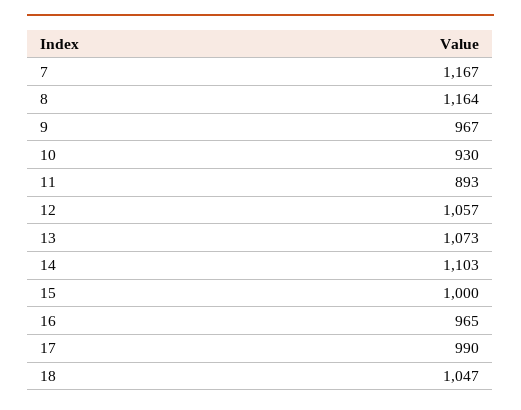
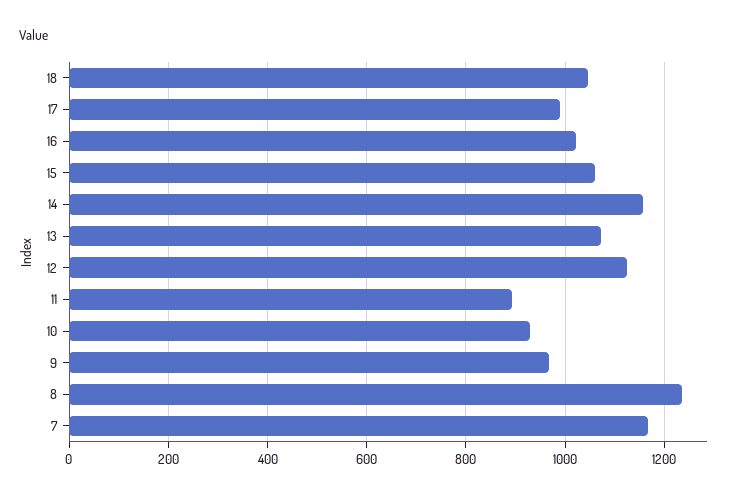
  {
    "7": 1167,
-   "8": 1164,
+   "8": 1240,
    "9": 967,
    "10": 930,
    "11": 893,
-   "12": 1057,
+   "12": 1120,
    "13": 1073,
-   "14": 1103,
+   "14": 1160,
-   "15": 1000,
+   "15": 1060,
-   "16": 965,
+   "16": 1020,
    "17": 990,
    "18": 1047
  }

